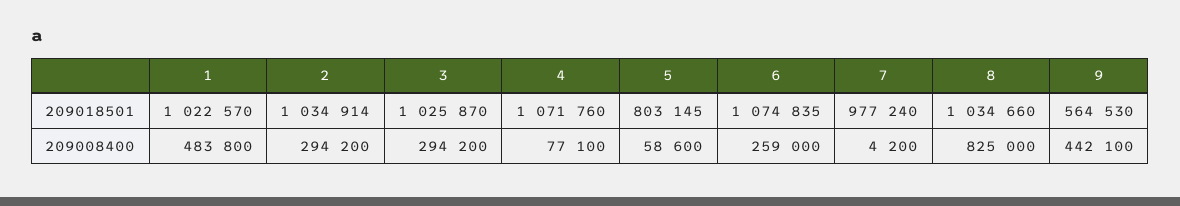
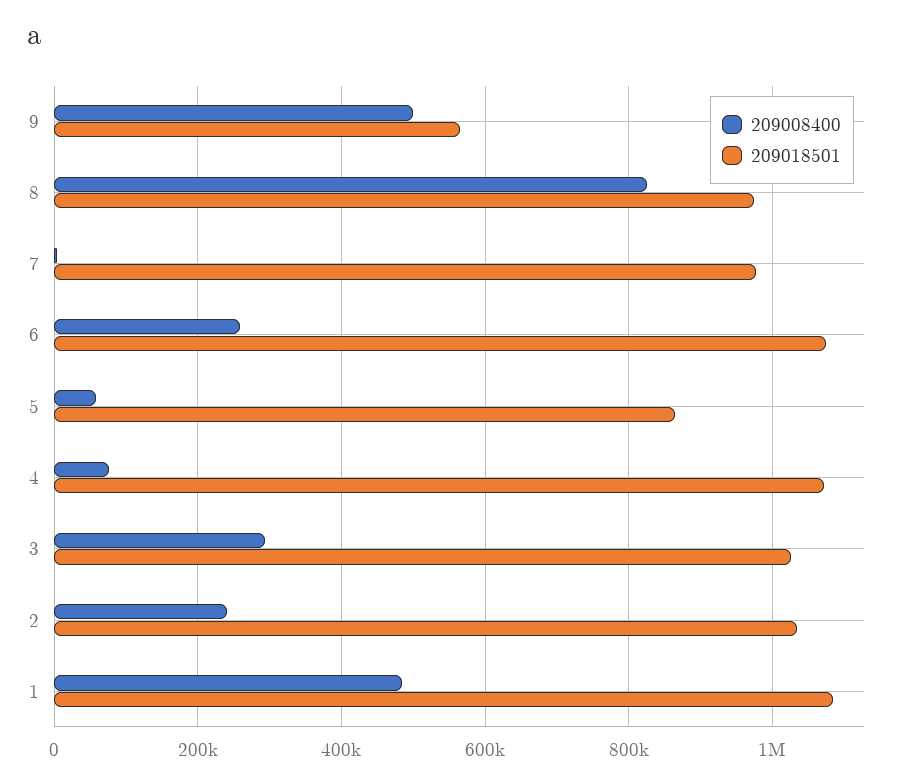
  {
    "209018501": {
-     "1": 1022570,
+     "1": 1080000,
      "2": 1034914,
      "3": 1025870,
      "4": 1071760,
-     "5": 803145,
+     "5": 860000,
      "6": 1074835,
      "7": 977240,
-     "8": 1034660,
+     "8": 980000,
      "9": 564530
    },
    "209008400": {
      "1": 483800,
-     "2": 294200,
+     "2": 240000,
      "3": 294200,
      "4": 77100,
      "5": 58600,
      "6": 259000,
      "7": 4200,
      "8": 825000,
-     "9": 442100
+     "9": 500000
    }
  }

